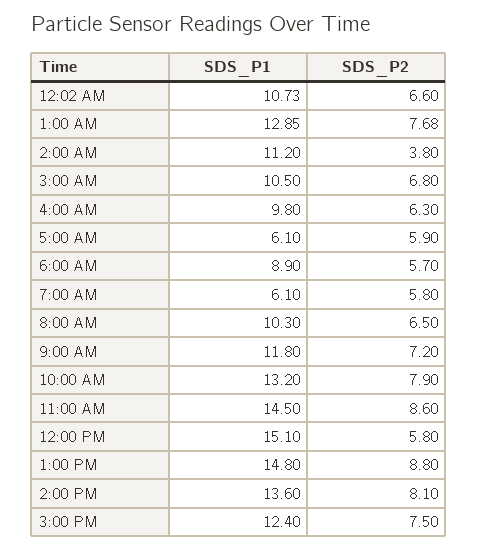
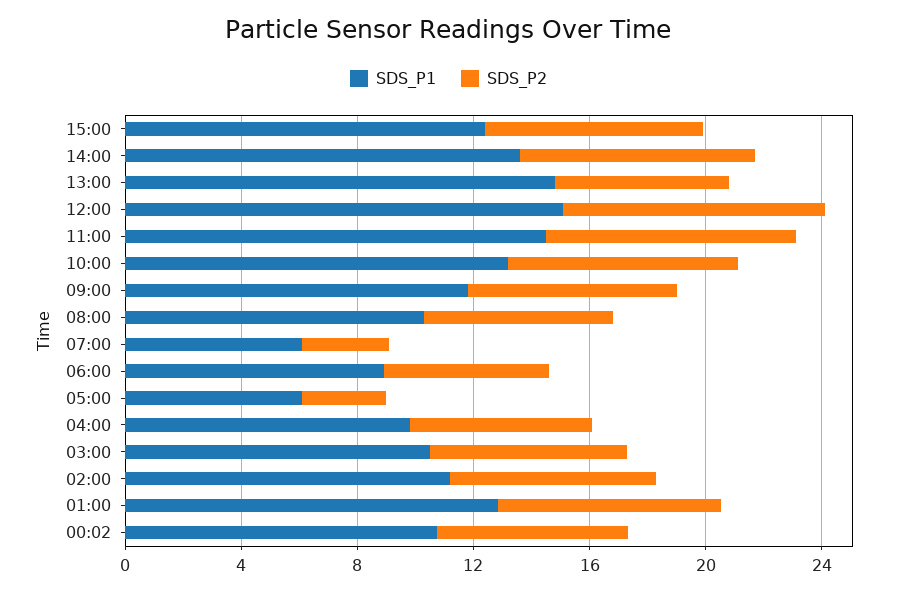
  {
    "SDS_P1": {
      "12:02 AM": 10.73,
      "1:00 AM": 12.85,
      "2:00 AM": 11.2,
      "3:00 AM": 10.5,
      "4:00 AM": 9.8,
      "5:00 AM": 6.1,
      "6:00 AM": 8.9,
      "7:00 AM": 6.1,
      "8:00 AM": 10.3,
      "9:00 AM": 11.8,
      "10:00 AM": 13.2,
      "11:00 AM": 14.5,
      "12:00 PM": 15.1,
      "1:00 PM": 14.8,
      "2:00 PM": 13.6,
      "3:00 PM": 12.4
    },
    "SDS_P2": {
      "12:02 AM": 6.6,
      "1:00 AM": 7.68,
-     "2:00 AM": 3.8,
+     "2:00 AM": 7,
      "3:00 AM": 6.8,
      "4:00 AM": 6.3,
-     "5:00 AM": 5.9,
+     "5:00 AM": 3,
      "6:00 AM": 5.7,
-     "7:00 AM": 5.8,
+     "7:00 AM": 3,
      "8:00 AM": 6.5,
      "9:00 AM": 7.2,
      "10:00 AM": 7.9,
      "11:00 AM": 8.6,
-     "12:00 PM": 5.8,
+     "12:00 PM": 9,
-     "1:00 PM": 8.8,
+     "1:00 PM": 6,
      "2:00 PM": 8.1,
      "3:00 PM": 7.5
    }
  }

